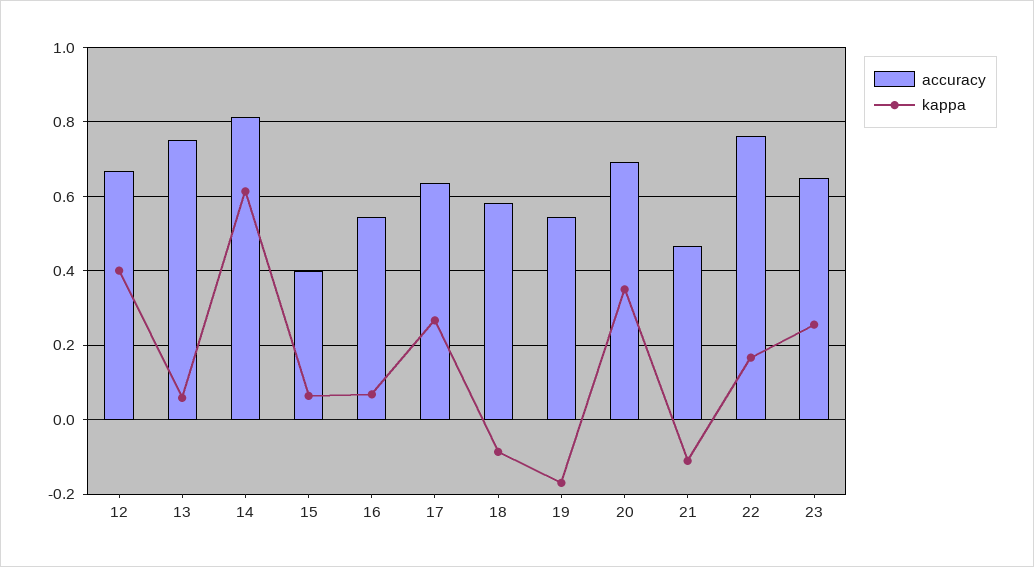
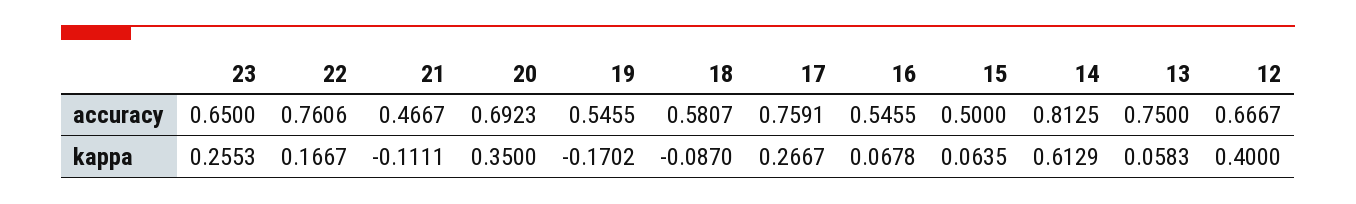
  {
    "accuracy": {
      "12": 0.6667,
      "13": 0.75,
      "14": 0.8125,
-     "15": 0.4,
+     "15": 0.5,
      "16": 0.5455,
-     "17": 0.64,
+     "17": 0.7591,
      "18": 0.5807,
      "19": 0.5455,
      "20": 0.6923,
      "21": 0.4667,
      "22": 0.7606,
      "23": 0.65
    },
    "kappa": {
      "12": 0.4,
      "13": 0.0583,
      "14": 0.6129,
      "15": 0.0635,
      "16": 0.0678,
      "17": 0.2667,
      "18": -0.087,
      "19": -0.1702,
      "20": 0.35,
      "21": -0.1111,
      "22": 0.1667,
      "23": 0.2553
    }
  }

